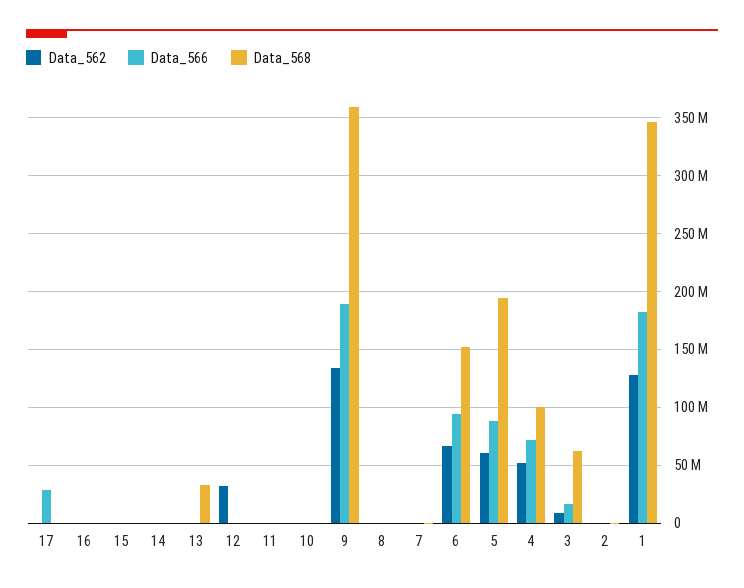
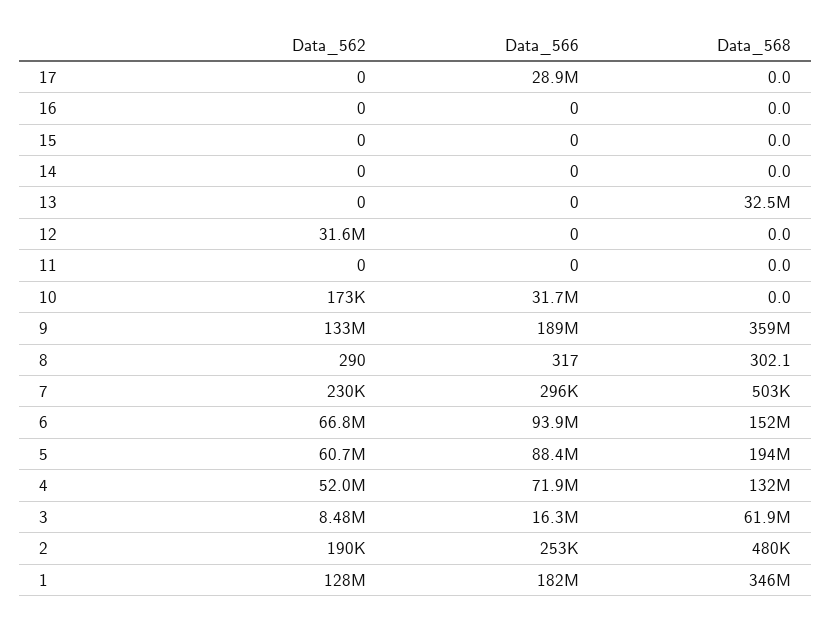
  {
    "Data_562": {
      "17": 0,
      "16": 0,
      "15": 0,
      "14": 0,
      "13": 0,
      "12": 31600000,
      "11": 0,
      "10": 173000,
      "9": 133000000,
      "8": 290,
      "7": 230000,
      "6": 66800000,
      "5": 60700000,
      "4": 52000000,
      "3": 8480000,
      "2": 190000,
      "1": 128000000
    },
    "Data_566": {
      "17": 28900000,
      "16": 0,
      "15": 0,
      "14": 0,
      "13": 0,
      "12": 0,
      "11": 0,
-     "10": 0,
+     "10": 31700000,
      "9": 189000000,
      "8": 317,
      "7": 296000,
      "6": 93900000,
      "5": 88400000,
      "4": 71900000,
      "3": 16300000,
      "2": 253000,
      "1": 182000000
    },
    "Data_568": {
      "17": 0,
      "16": 0,
      "15": 0,
      "14": 0,
      "13": 32500000,
      "12": 0,
      "11": 0,
      "10": 0,
      "9": 359000000,
      "8": 302.1,
      "7": 503000,
      "6": 152000000,
      "5": 194000000,
-     "4": 100000000,
+     "4": 132000000,
      "3": 61900000,
      "2": 480000,
      "1": 346000000
    }
  }

